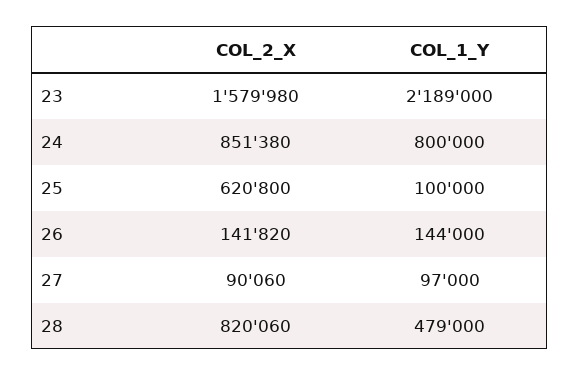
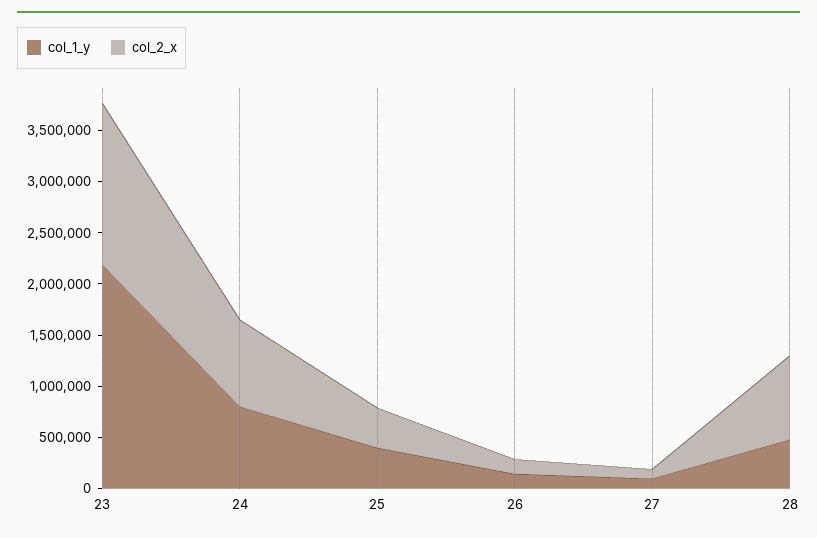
  {
    "COL_2_X": {
      "23": 1579980,
      "24": 851380,
-     "25": 620800,
+     "25": 400000,
      "26": 141820,
      "27": 90060,
      "28": 820060
    },
    "COL_1_Y": {
      "23": 2189000,
      "24": 800000,
-     "25": 100000,
+     "25": 400000,
      "26": 144000,
      "27": 97000,
      "28": 479000
    }
  }

